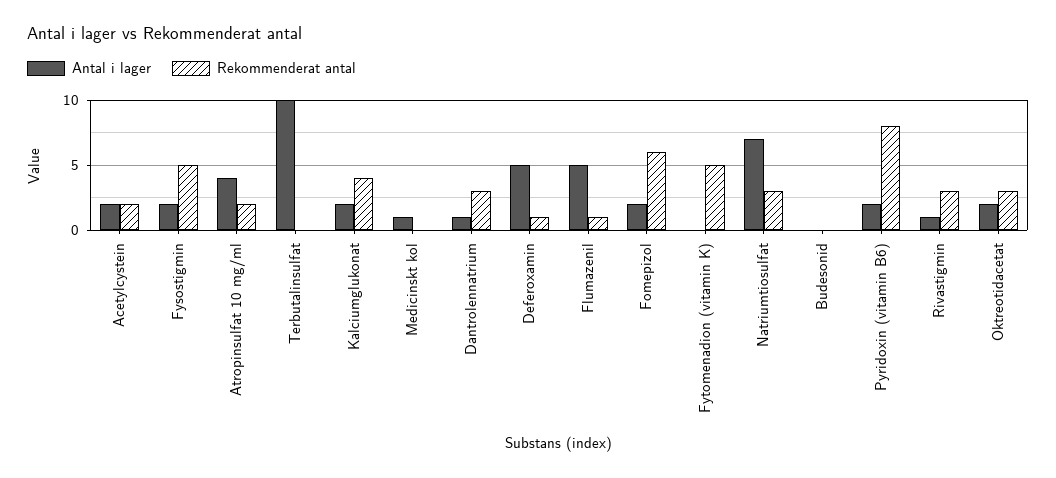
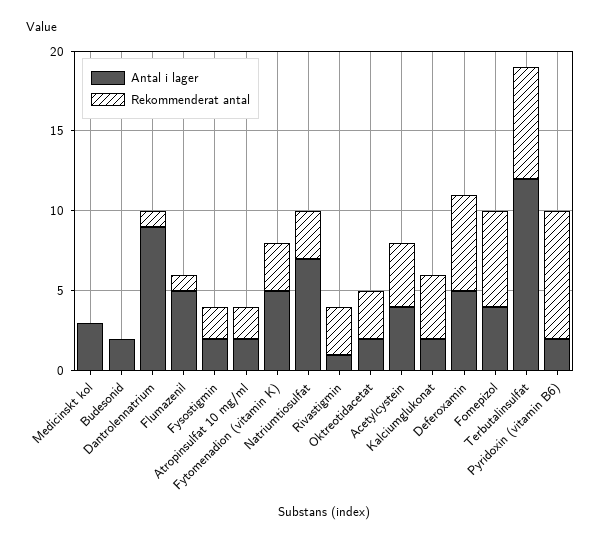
  {
    "Antal i lager": {
-     "Acetylcystein": 2,
+     "Acetylcystein": 4,
      "Fysostigmin": 2,
-     "Atropinsulfat 10 mg/ml": 4,
+     "Atropinsulfat 10 mg/ml": 2,
-     "Terbutalinsulfat": 10,
+     "Terbutalinsulfat": 12,
      "Kalciumglukonat": 2,
-     "Medicinskt kol": 1,
+     "Medicinskt kol": 3,
-     "Dantrolennatrium": 1,
+     "Dantrolennatrium": 9,
      "Deferoxamin": 5,
      "Flumazenil": 5,
-     "Fomepizol": 2,
+     "Fomepizol": 4,
-     "Fytomenadion (vitamin K)": 0,
+     "Fytomenadion (vitamin K)": 5,
      "Natriumtiosulfat": 7,
-     "Budesonid": 0,
+     "Budesonid": 2,
      "Pyridoxin (vitamin B6)": 2,
      "Rivastigmin": 1,
      "Oktreotidacetat": 2
    },
    "Rekommenderat antal": {
-     "Acetylcystein": 2,
+     "Acetylcystein": 4,
-     "Fysostigmin": 5,
+     "Fysostigmin": 2,
      "Atropinsulfat 10 mg/ml": 2,
-     "Terbutalinsulfat": 0,
+     "Terbutalinsulfat": 7,
      "Kalciumglukonat": 4,
      "Medicinskt kol": 0,
-     "Dantrolennatrium": 3,
+     "Dantrolennatrium": 1,
-     "Deferoxamin": 1,
+     "Deferoxamin": 6,
      "Flumazenil": 1,
      "Fomepizol": 6,
-     "Fytomenadion (vitamin K)": 5,
+     "Fytomenadion (vitamin K)": 3,
      "Natriumtiosulfat": 3,
      "Budesonid": 0,
      "Pyridoxin (vitamin B6)": 8,
      "Rivastigmin": 3,
      "Oktreotidacetat": 3
    }
  }

